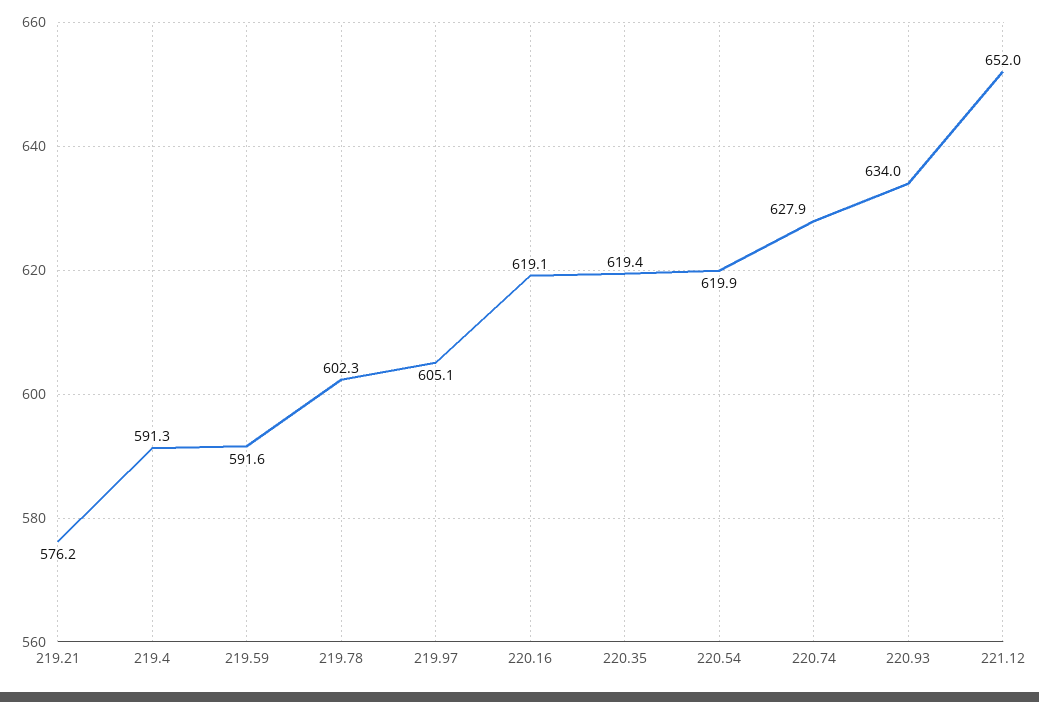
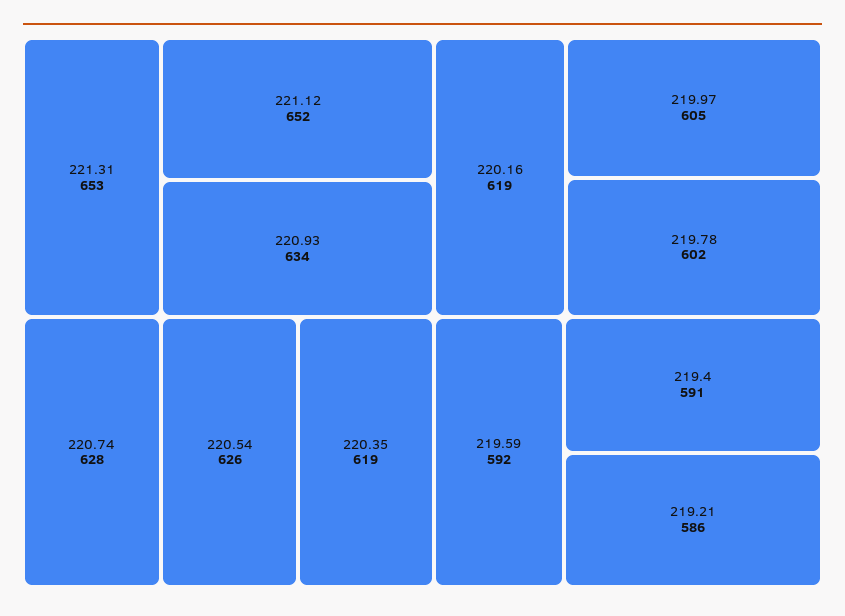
  {
-   "219.21": 576.2,
+   "219.21": 586,
    "219.4": 591.3,
    "219.59": 591.6,
    "219.78": 602.3,
    "219.97": 605.1,
    "220.16": 619.1,
    "220.35": 619.4,
-   "220.54": 619.9,
+   "220.54": 626,
    "220.74": 627.9,
    "220.93": 634,
-   "221.12": 652
+   "221.12": 652,
+   "221.31": 653
  }

